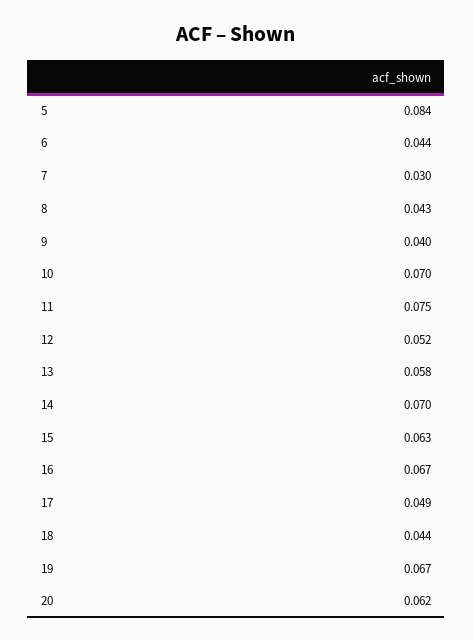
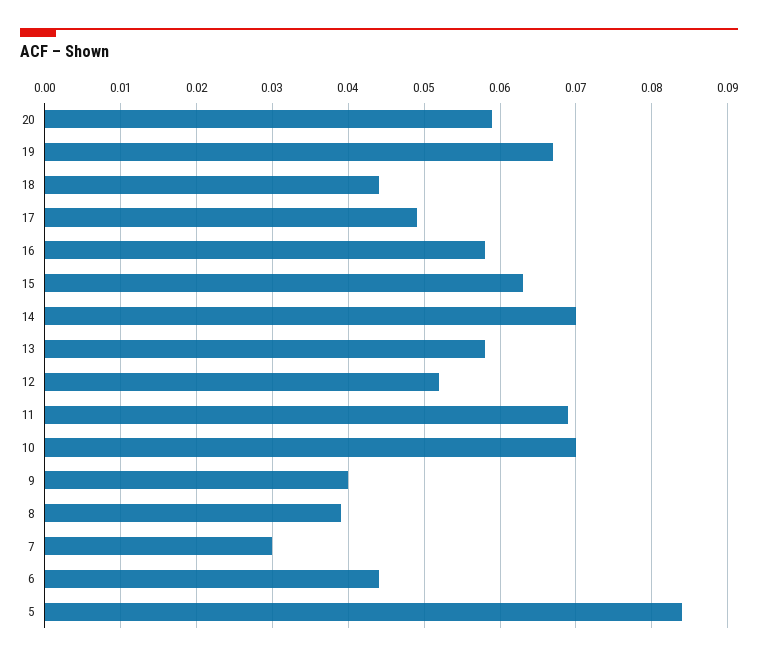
  {
    "5": 0.084,
    "6": 0.044,
    "7": 0.03,
-   "8": 0.043,
+   "8": 0.039,
    "9": 0.04,
    "10": 0.07,
-   "11": 0.075,
+   "11": 0.069,
    "12": 0.052,
    "13": 0.058,
    "14": 0.07,
    "15": 0.063,
-   "16": 0.067,
+   "16": 0.058,
    "17": 0.049,
    "18": 0.044,
    "19": 0.067,
-   "20": 0.062
+   "20": 0.059
  }

